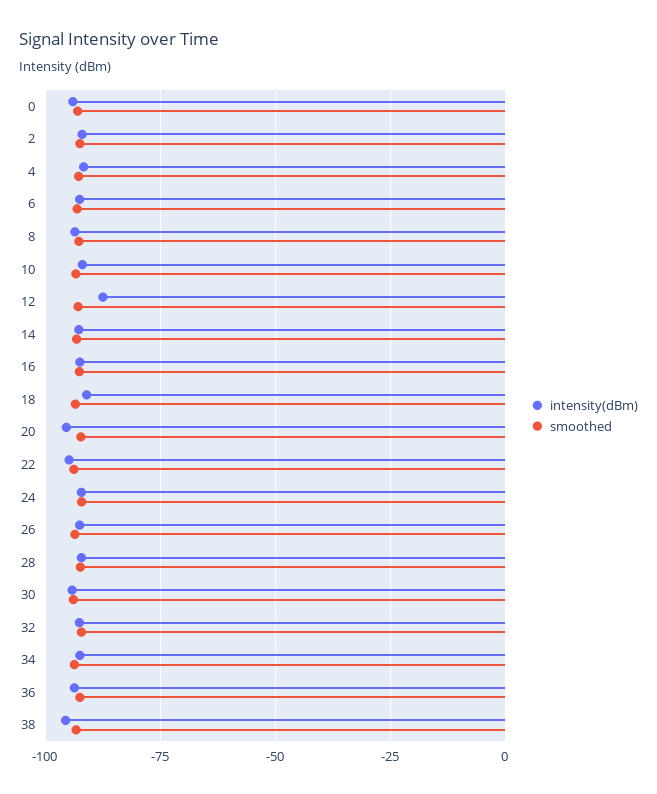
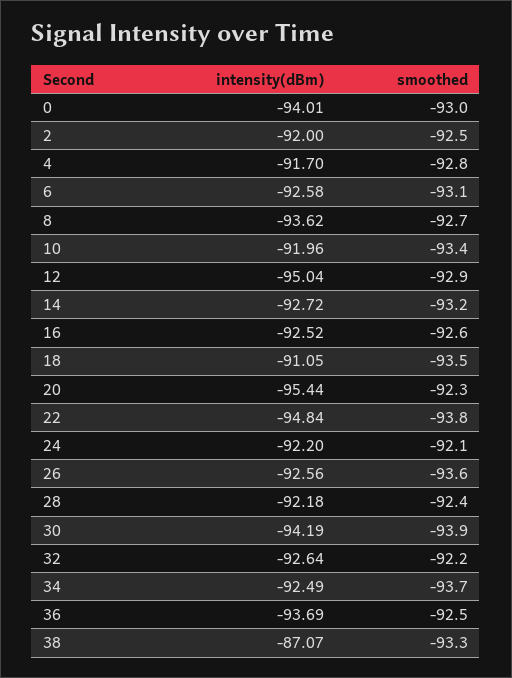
  {
    "intensity(dBm)": {
      "0": -94.01,
      "2": -92,
      "4": -91.7,
      "6": -92.58,
      "8": -93.62,
      "10": -91.96,
-     "12": -87.5,
+     "12": -95.04,
      "14": -92.72,
      "16": -92.52,
      "18": -91.05,
      "20": -95.44,
      "22": -94.84,
      "24": -92.2,
      "26": -92.56,
      "28": -92.18,
      "30": -94.19,
      "32": -92.64,
      "34": -92.49,
      "36": -93.69,
-     "38": -95
+     "38": -87.07
    },
    "smoothed": {
      "0": -93,
      "2": -92.5,
      "4": -92.8,
      "6": -93.1,
      "8": -92.7,
      "10": -93.4,
      "12": -92.9,
      "14": -93.2,
      "16": -92.6,
      "18": -93.5,
      "20": -92.3,
      "22": -93.8,
      "24": -92.1,
      "26": -93.6,
      "28": -92.4,
      "30": -93.9,
      "32": -92.2,
      "34": -93.7,
      "36": -92.5,
      "38": -93.3
    }
  }

